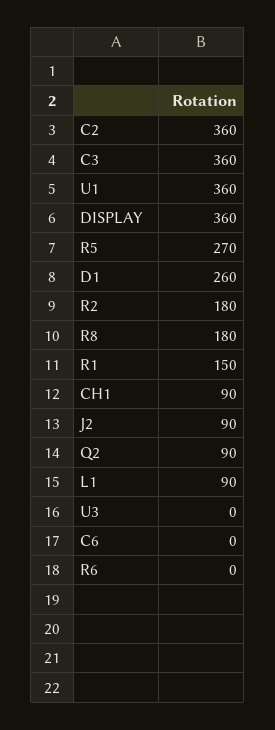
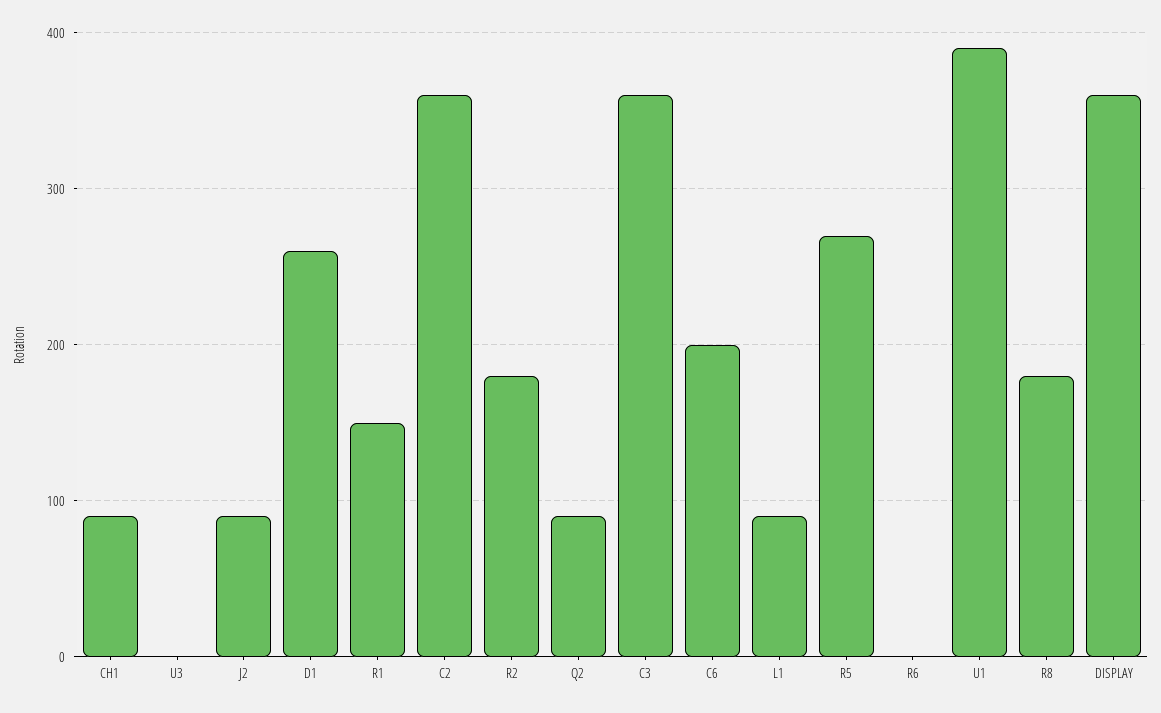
  {
    "C2": 360,
    "C3": 360,
-   "U1": 360,
+   "U1": 390,
    "DISPLAY": 360,
    "R5": 270,
    "D1": 260,
    "R2": 180,
    "R8": 180,
    "R1": 150,
    "CH1": 90,
    "J2": 90,
    "Q2": 90,
    "L1": 90,
    "U3": 0,
-   "C6": 0,
+   "C6": 200,
    "R6": 0
  }

